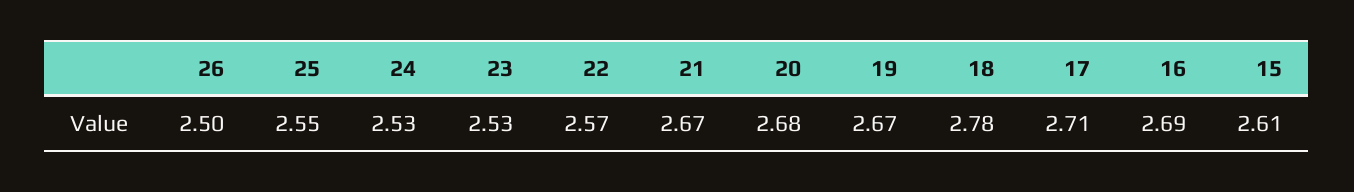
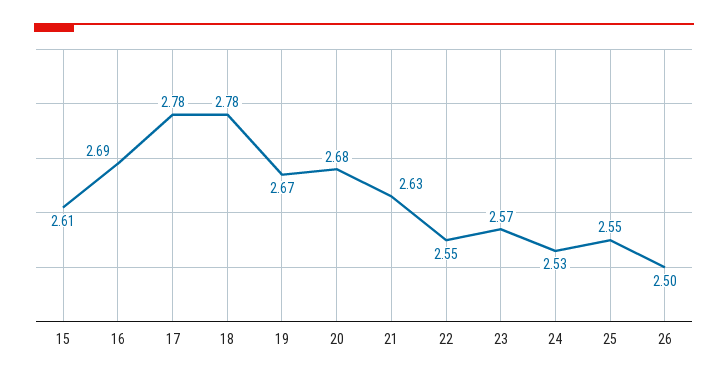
  {
    "26": 2.5,
    "25": 2.55,
    "24": 2.53,
-   "23": 2.53,
+   "23": 2.57,
-   "22": 2.57,
+   "22": 2.55,
-   "21": 2.67,
+   "21": 2.63,
    "20": 2.68,
    "19": 2.67,
    "18": 2.78,
-   "17": 2.71,
+   "17": 2.78,
    "16": 2.69,
    "15": 2.61
  }

